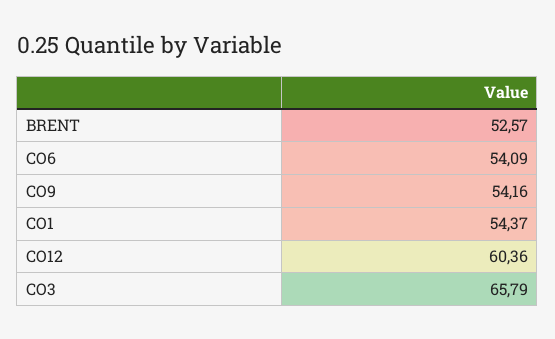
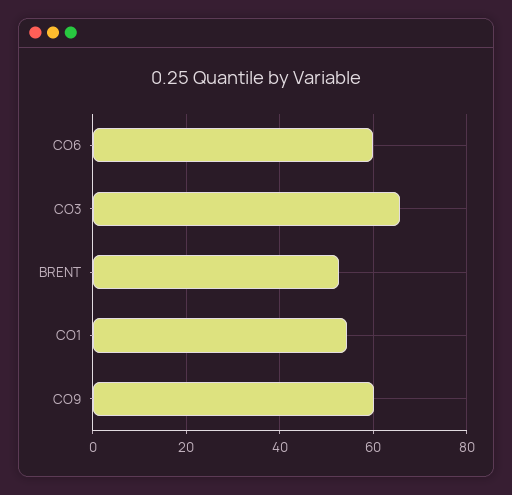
  {
    "BRENT": 52.57,
-   "CO6": 54.09,
+   "CO6": 60,
-   "CO9": 54.16,
+   "CO9": 60,
    "CO1": 54.37,
-   "CO12": 60.36,
    "CO3": 65.79
  }

